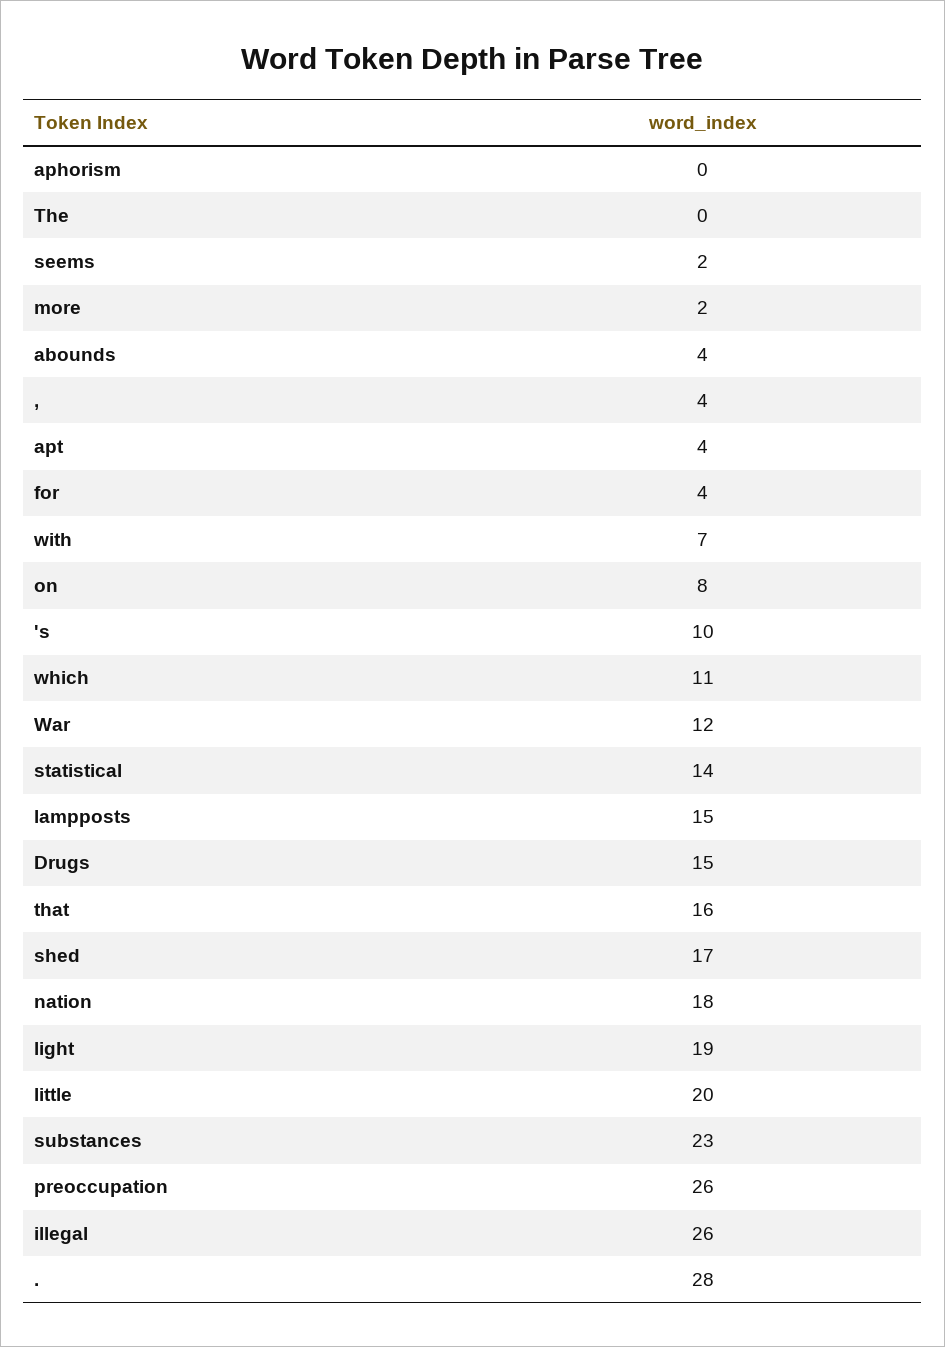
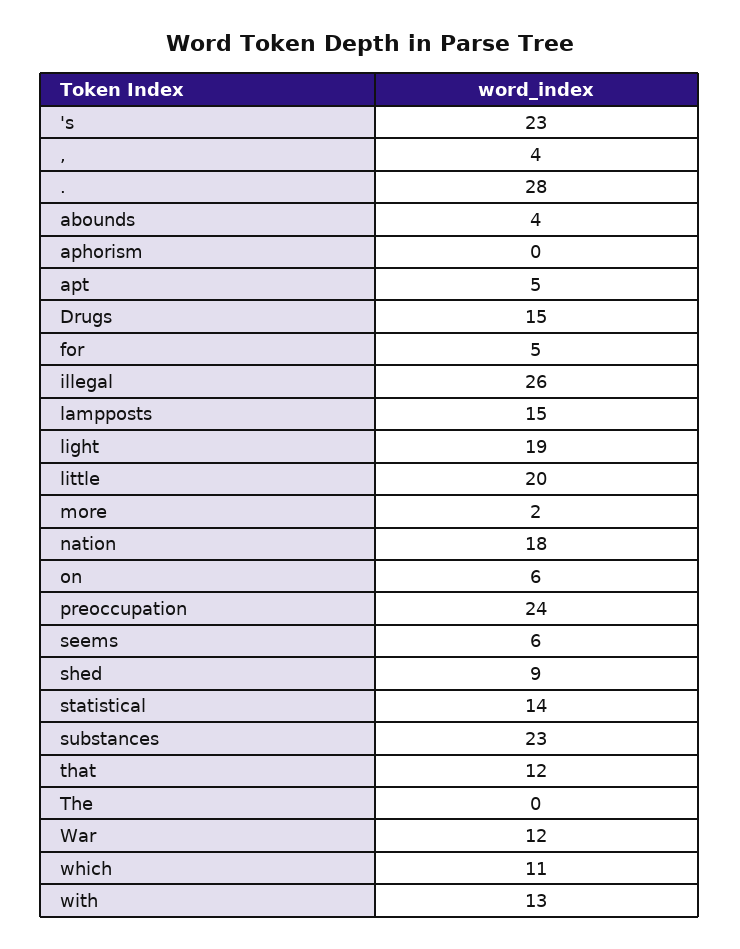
  {
    "aphorism": 0,
    "The": 0,
-   "seems": 2,
+   "seems": 6,
    "more": 2,
    "abounds": 4,
    ",": 4,
-   "apt": 4,
+   "apt": 5,
-   "for": 4,
+   "for": 5,
-   "with": 7,
+   "with": 13,
-   "on": 8,
+   "on": 6,
-   "'s": 10,
+   "'s": 23,
    "which": 11,
    "War": 12,
    "statistical": 14,
    "lampposts": 15,
    "Drugs": 15,
-   "that": 16,
+   "that": 12,
-   "shed": 17,
+   "shed": 9,
    "nation": 18,
    "light": 19,
    "little": 20,
    "substances": 23,
-   "preoccupation": 26,
+   "preoccupation": 24,
    "illegal": 26,
    ".": 28
  }

